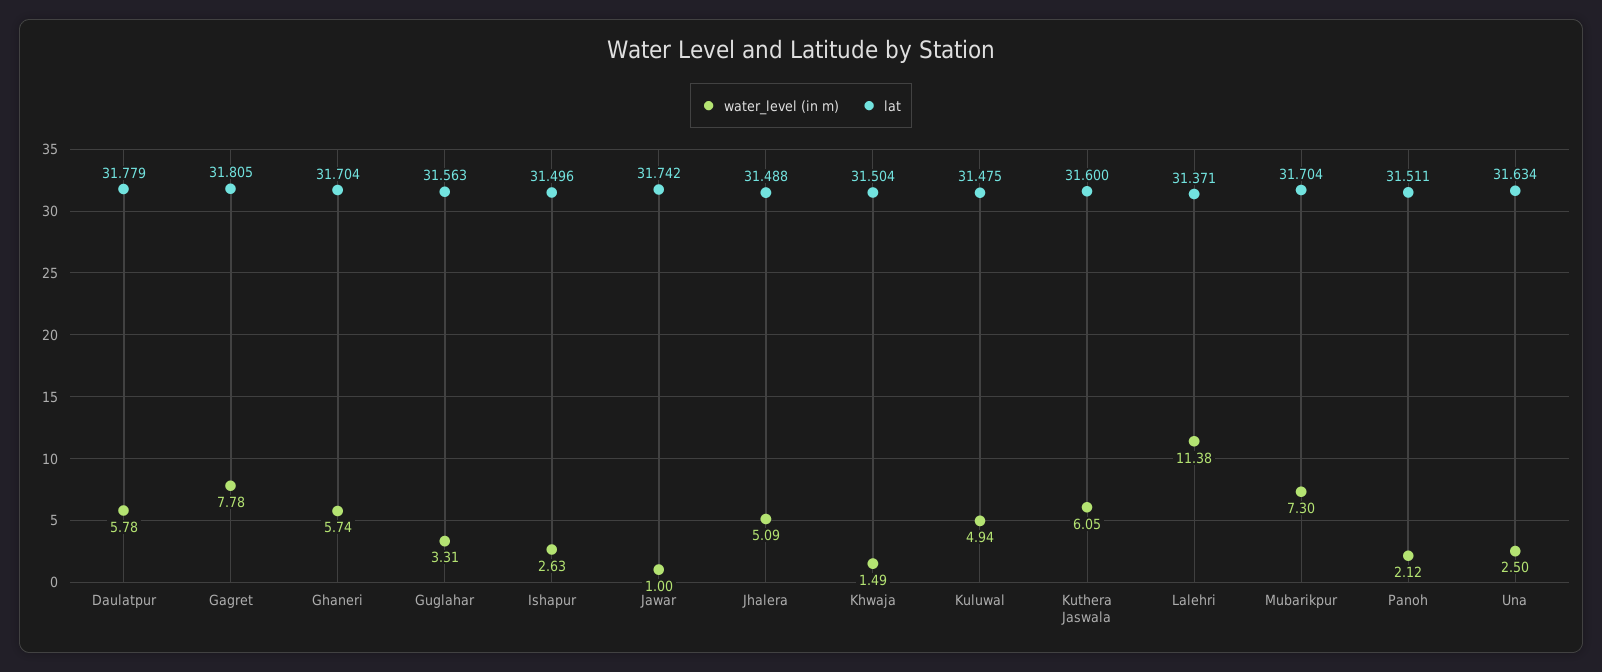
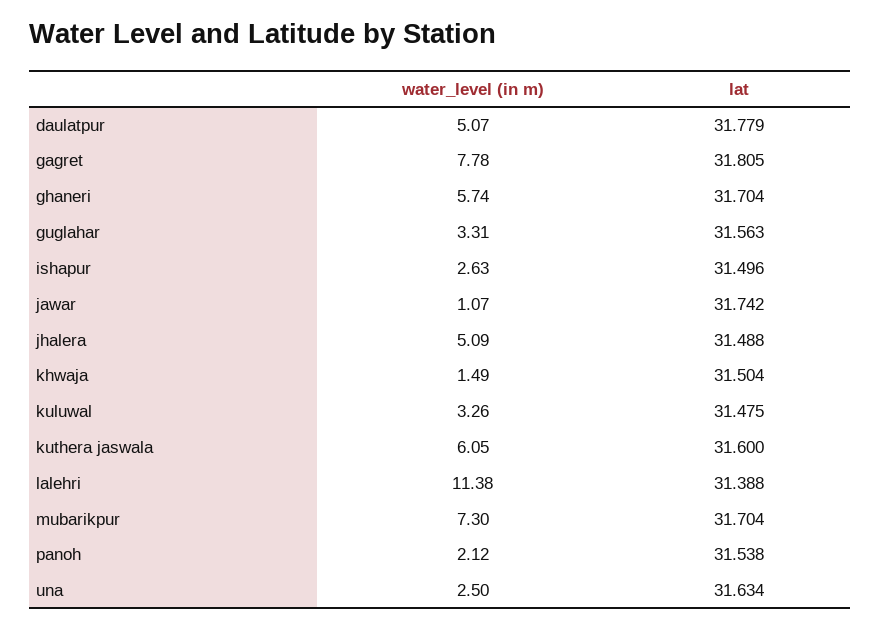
  {
    "water_level (in m)": {
-     "Daulatpur": 5.78,
+     "Daulatpur": 5.07,
      "Gagret": 7.78,
      "Ghaneri": 5.74,
      "Guglahar": 3.31,
      "Ishapur": 2.63,
-     "Jawar": 1,
+     "Jawar": 1.07,
      "Jhalera": 5.09,
      "Khwaja": 1.49,
-     "Kuluwal": 4.94,
+     "Kuluwal": 3.26,
      "Kuthera Jaswala": 6.05,
      "Lalehri": 11.38,
      "Mubarikpur": 7.3,
      "Panoh": 2.12,
      "Una": 2.5
    },
    "lat": {
      "Daulatpur": 31.779,
      "Gagret": 31.805,
      "Ghaneri": 31.704,
      "Guglahar": 31.563,
      "Ishapur": 31.496,
      "Jawar": 31.742,
      "Jhalera": 31.488,
      "Khwaja": 31.504,
      "Kuluwal": 31.475,
      "Kuthera Jaswala": 31.6,
-     "Lalehri": 31.371,
+     "Lalehri": 31.388,
      "Mubarikpur": 31.704,
-     "Panoh": 31.511,
+     "Panoh": 31.538,
      "Una": 31.634
    }
  }

